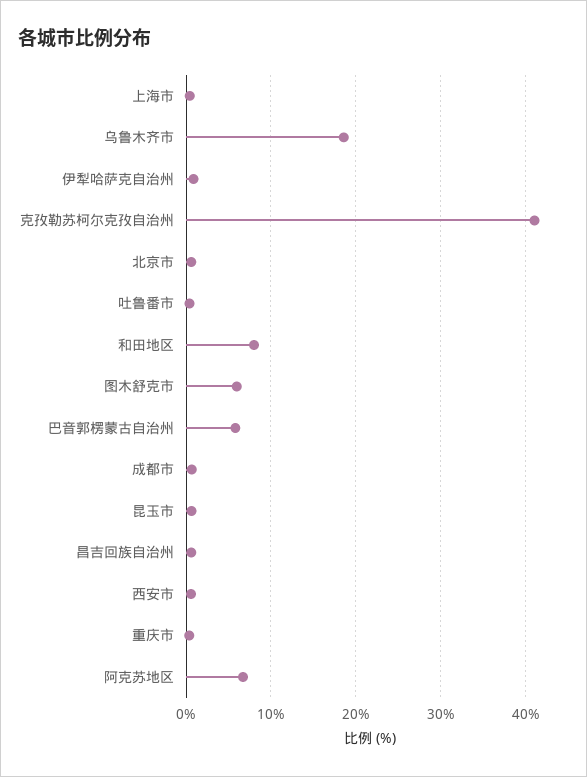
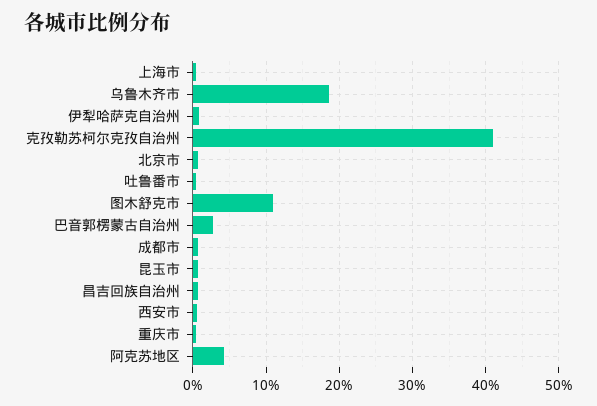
  {
    "上海市": 0,
    "乌鲁木齐市": 19,
    "伊犁哈萨克自治州": 1,
    "克孜勒苏柯尔克孜自治州": 41,
    "北京市": 1,
    "吐鲁番市": 0,
-   "和田地区": 8,
-   "图木舒克市": 6,
+   "图木舒克市": 11,
-   "巴音郭楞蒙古自治州": 6,
+   "巴音郭楞蒙古自治州": 3,
    "成都市": 1,
    "昆玉市": 1,
    "昌吉回族自治州": 1,
    "西安市": 1,
    "重庆市": 0,
-   "阿克苏地区": 7
+   "阿克苏地区": 4
  }

